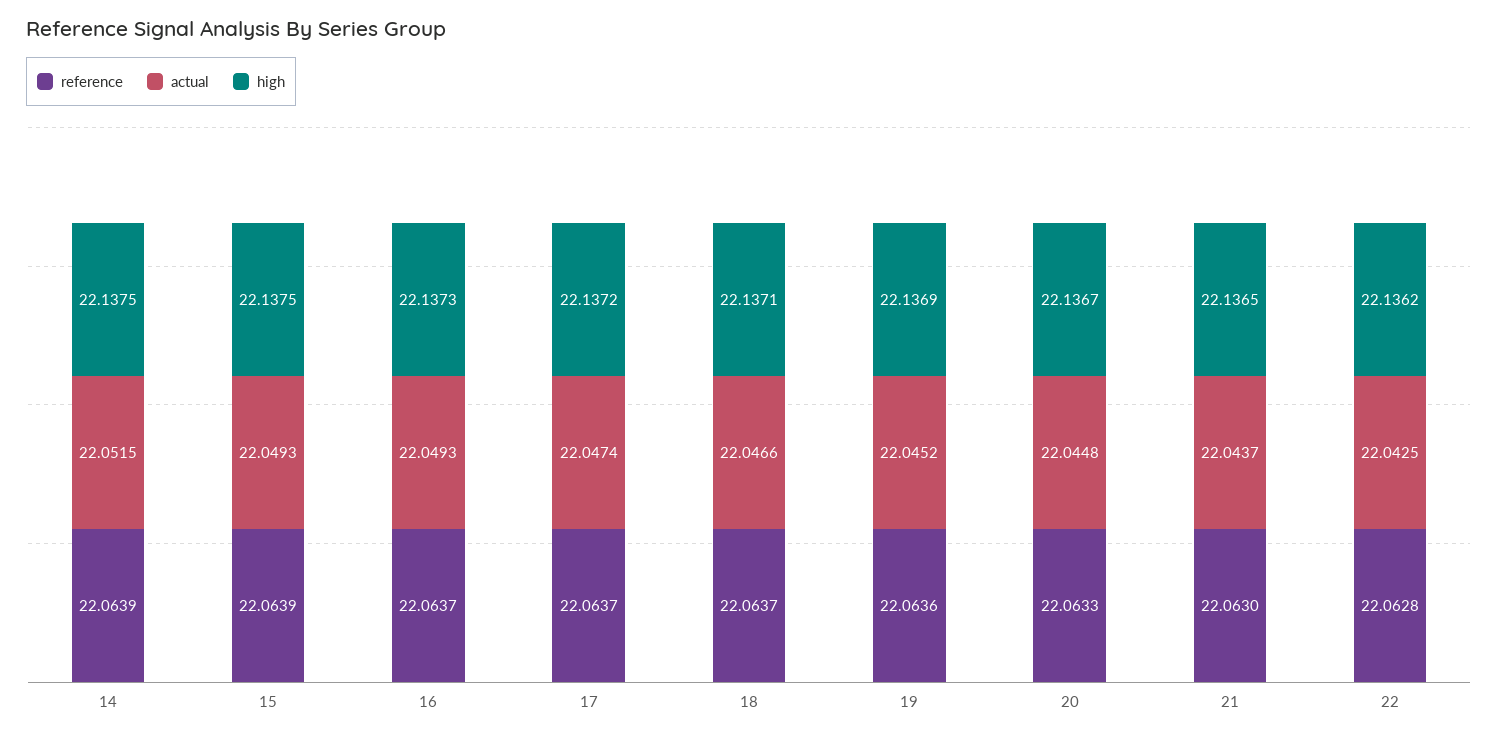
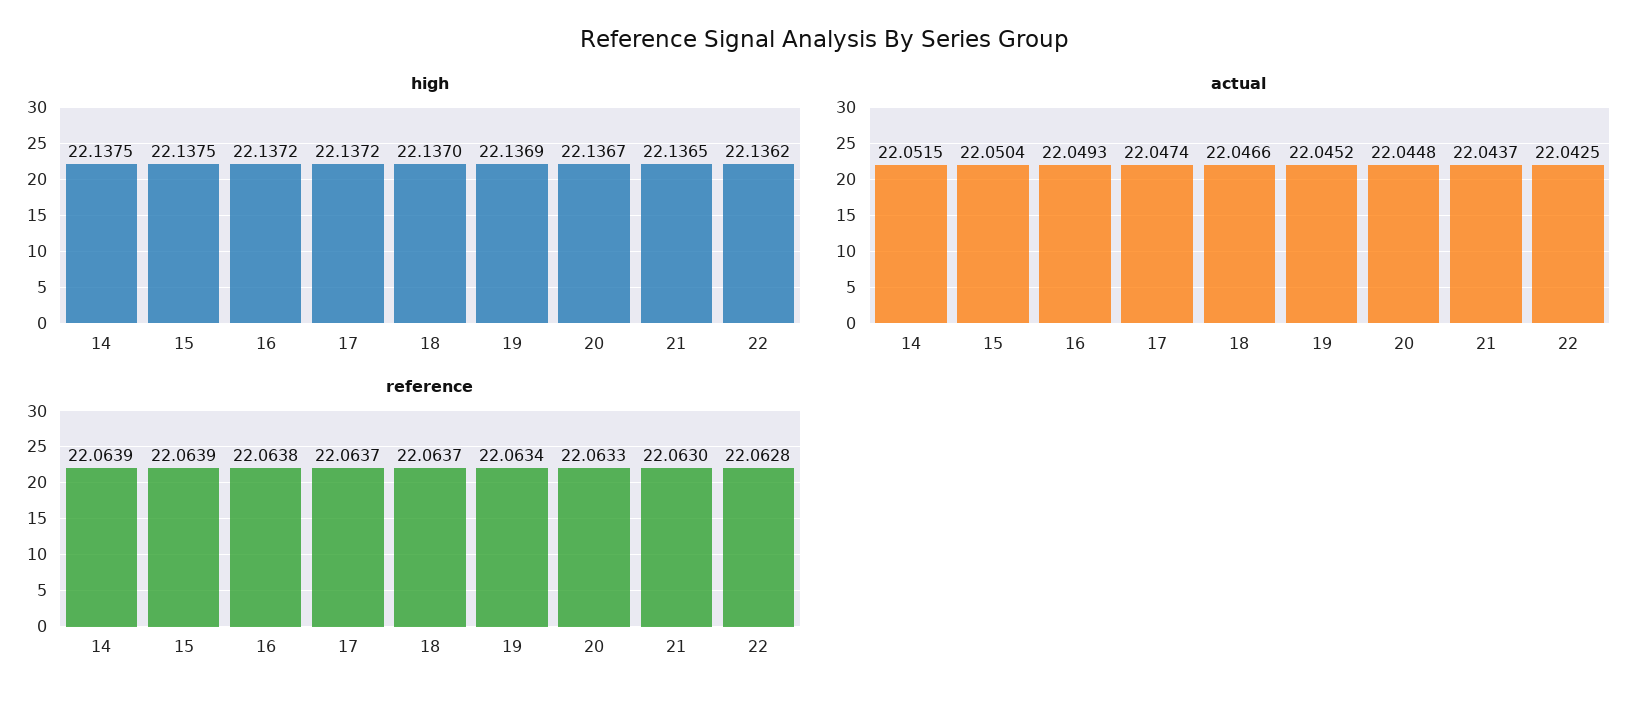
  {
    "reference": {
      "14": 22.0639,
      "15": 22.0639,
-     "16": 22.0637,
+     "16": 22.0638,
      "17": 22.0637,
      "18": 22.0637,
-     "19": 22.0636,
+     "19": 22.0634,
      "20": 22.0633,
      "21": 22.063,
      "22": 22.0628
    },
    "actual": {
      "14": 22.0515,
-     "15": 22.0493,
+     "15": 22.0504,
      "16": 22.0493,
      "17": 22.0474,
      "18": 22.0466,
      "19": 22.0452,
      "20": 22.0448,
      "21": 22.0437,
      "22": 22.0425
    },
    "high": {
      "14": 22.1375,
      "15": 22.1375,
-     "16": 22.1373,
+     "16": 22.1372,
      "17": 22.1372,
-     "18": 22.1371,
+     "18": 22.137,
      "19": 22.1369,
      "20": 22.1367,
      "21": 22.1365,
      "22": 22.1362
    }
  }

